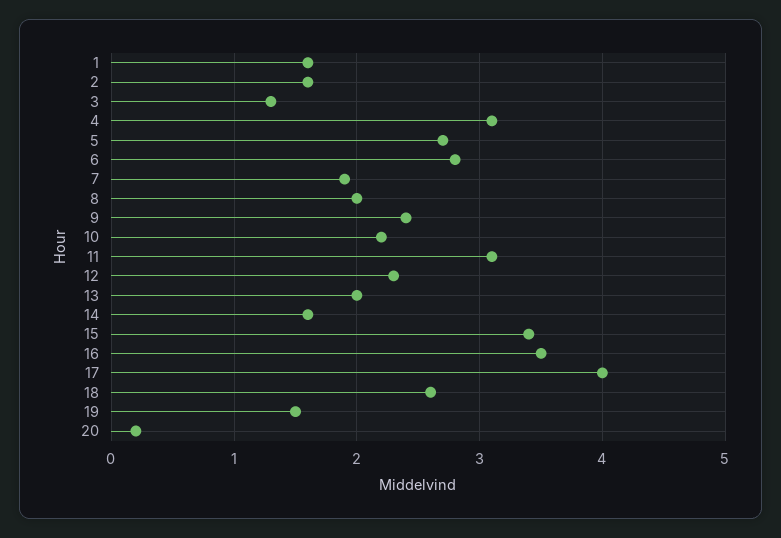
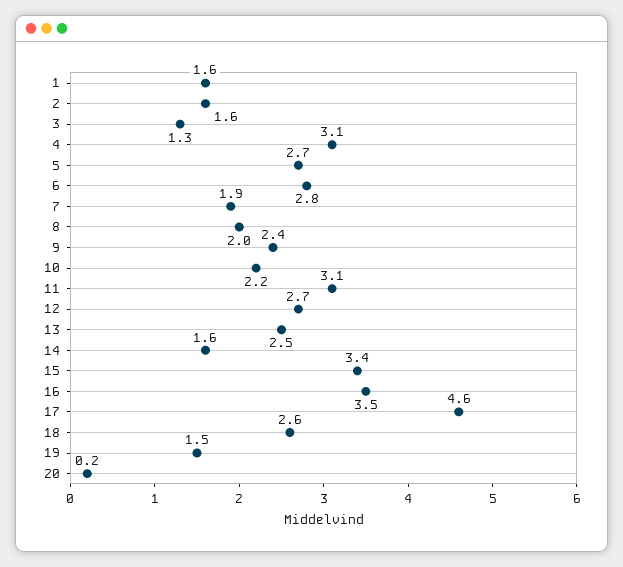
  {
    "1": 1.6,
    "2": 1.6,
    "3": 1.3,
    "4": 3.1,
    "5": 2.7,
    "6": 2.8,
    "7": 1.9,
    "8": 2,
    "9": 2.4,
    "10": 2.2,
    "11": 3.1,
-   "12": 2.3,
+   "12": 2.7,
-   "13": 2,
+   "13": 2.5,
    "14": 1.6,
    "15": 3.4,
    "16": 3.5,
-   "17": 4,
+   "17": 4.6,
    "18": 2.6,
    "19": 1.5,
    "20": 0.2
  }

